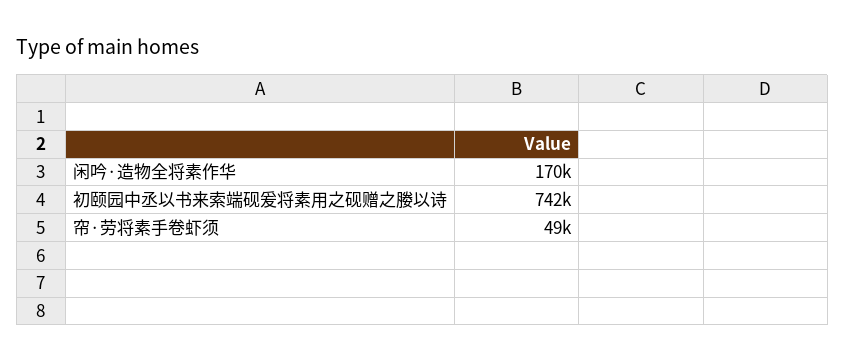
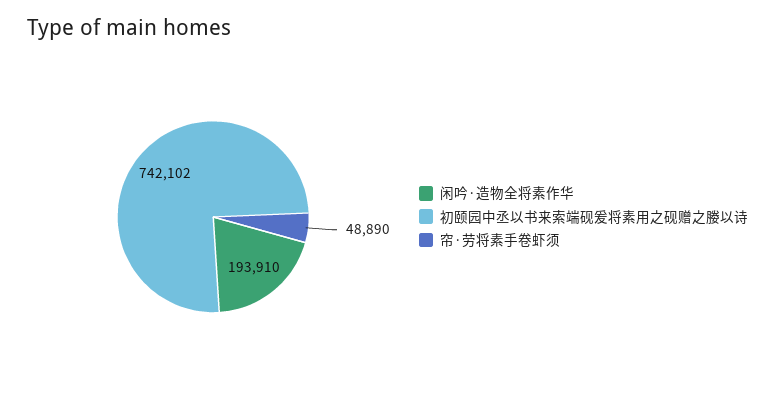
  {
-   "闲吟·造物全将素作华": 170000,
+   "闲吟·造物全将素作华": 193910,
    "初颐园中丞以书来索端砚爰将素用之砚赠之媵以诗": 742102,
    "帘·劳将素手卷虾须": 48890
  }

